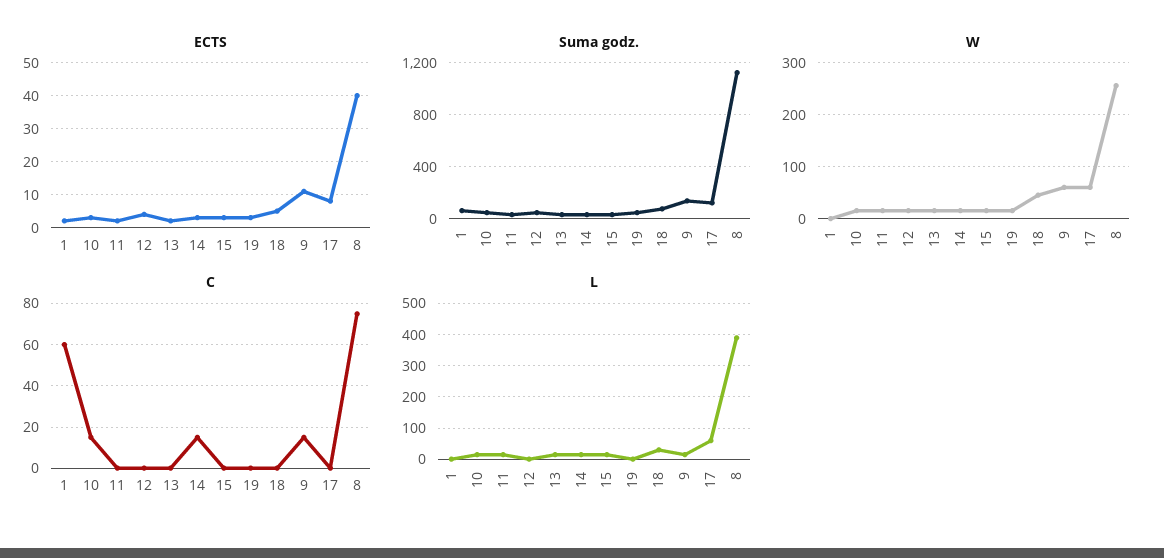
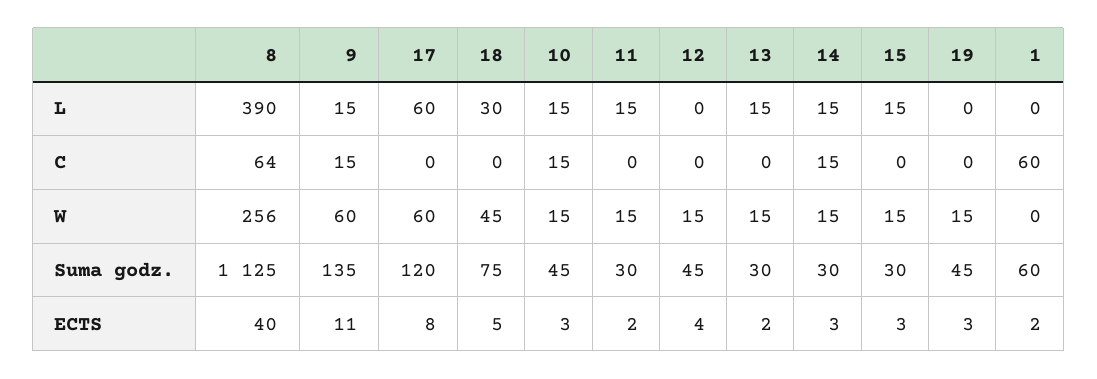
  {
    "ECTS": {
      "1": 2,
      "10": 3,
      "11": 2,
      "12": 4,
      "13": 2,
      "14": 3,
      "15": 3,
      "19": 3,
      "18": 5,
      "9": 11,
      "17": 8,
      "8": 40
    },
    "Suma godz.": {
      "1": 60,
      "10": 45,
      "11": 30,
      "12": 45,
      "13": 30,
      "14": 30,
      "15": 30,
      "19": 45,
      "18": 75,
      "9": 135,
      "17": 120,
      "8": 1125
    },
    "W": {
      "1": 0,
      "10": 15,
      "11": 15,
      "12": 15,
      "13": 15,
      "14": 15,
      "15": 15,
      "19": 15,
      "18": 45,
      "9": 60,
      "17": 60,
      "8": 256
    },
    "C": {
      "1": 60,
      "10": 15,
      "11": 0,
      "12": 0,
      "13": 0,
      "14": 15,
      "15": 0,
      "19": 0,
      "18": 0,
      "9": 15,
      "17": 0,
-     "8": 75
+     "8": 64
    },
    "L": {
      "1": 0,
      "10": 15,
      "11": 15,
      "12": 0,
      "13": 15,
      "14": 15,
      "15": 15,
      "19": 0,
      "18": 30,
      "9": 15,
      "17": 60,
      "8": 390
    }
  }

